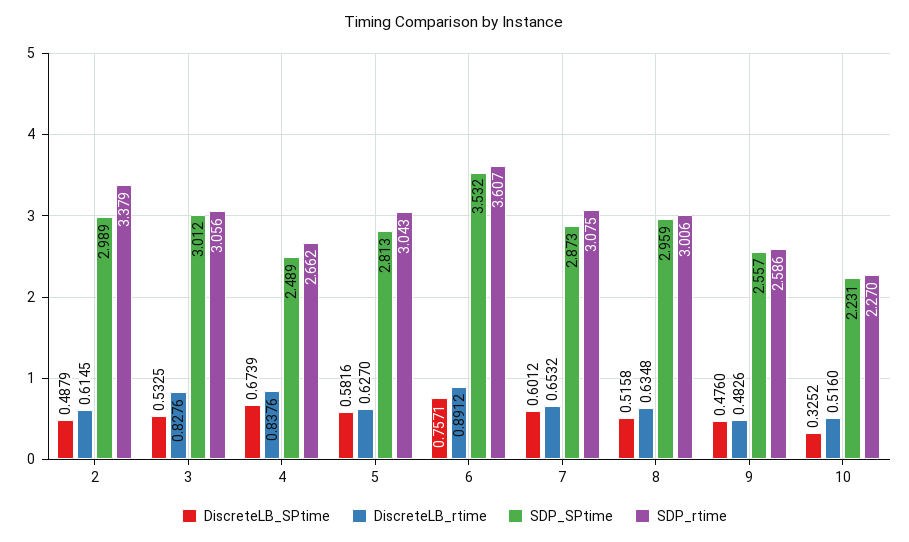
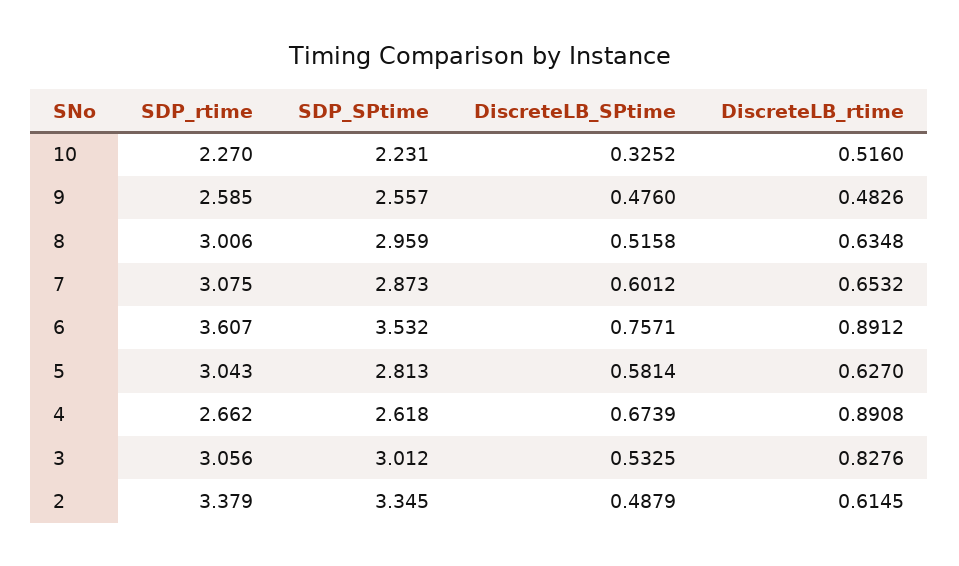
  {
    "DiscreteLB_SPtime": {
      "2": 0.4879,
      "3": 0.5325,
      "4": 0.6739,
-     "5": 0.5816,
+     "5": 0.5814,
      "6": 0.7571,
      "7": 0.6012,
      "8": 0.5158,
      "9": 0.476,
      "10": 0.3252
    },
    "DiscreteLB_rtime": {
      "2": 0.6145,
      "3": 0.8276,
-     "4": 0.8376,
+     "4": 0.8908,
      "5": 0.627,
      "6": 0.8912,
      "7": 0.6532,
      "8": 0.6348,
      "9": 0.4826,
      "10": 0.516
    },
    "SDP_SPtime": {
-     "2": 2.989,
+     "2": 3.345,
      "3": 3.012,
-     "4": 2.489,
+     "4": 2.618,
      "5": 2.813,
      "6": 3.532,
      "7": 2.873,
      "8": 2.959,
      "9": 2.557,
      "10": 2.231
    },
    "SDP_rtime": {
      "2": 3.379,
      "3": 3.056,
      "4": 2.662,
      "5": 3.043,
      "6": 3.607,
      "7": 3.075,
      "8": 3.006,
-     "9": 2.586,
+     "9": 2.585,
      "10": 2.27
    }
  }

